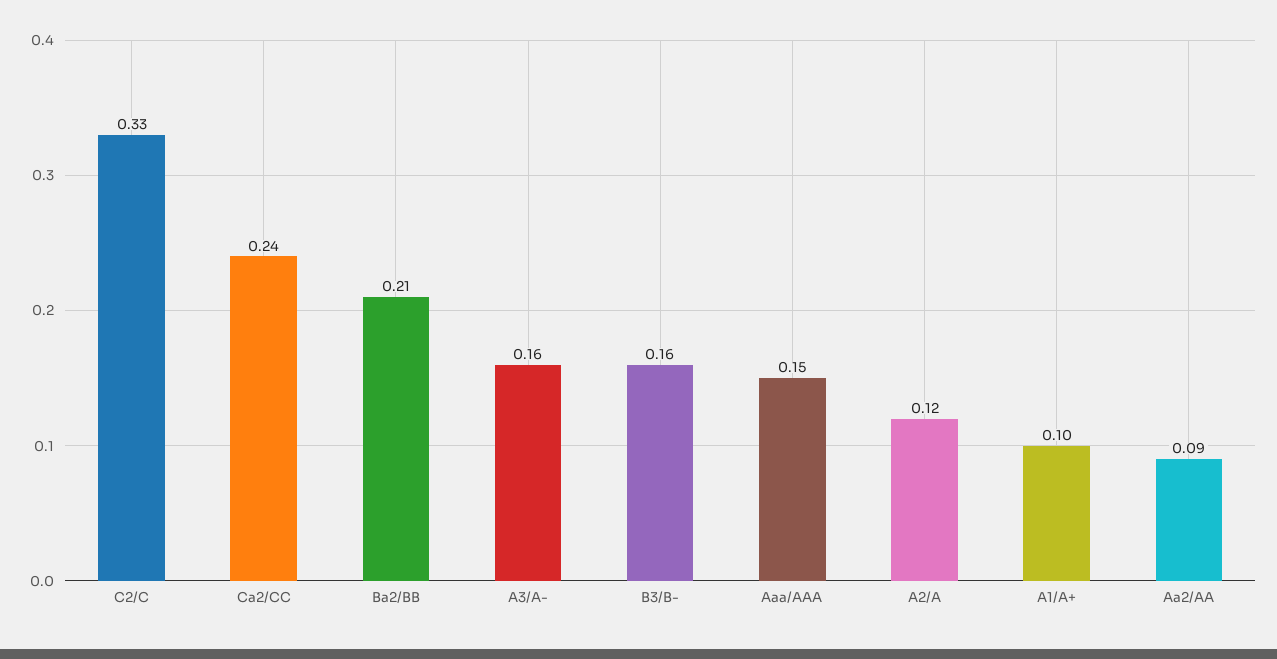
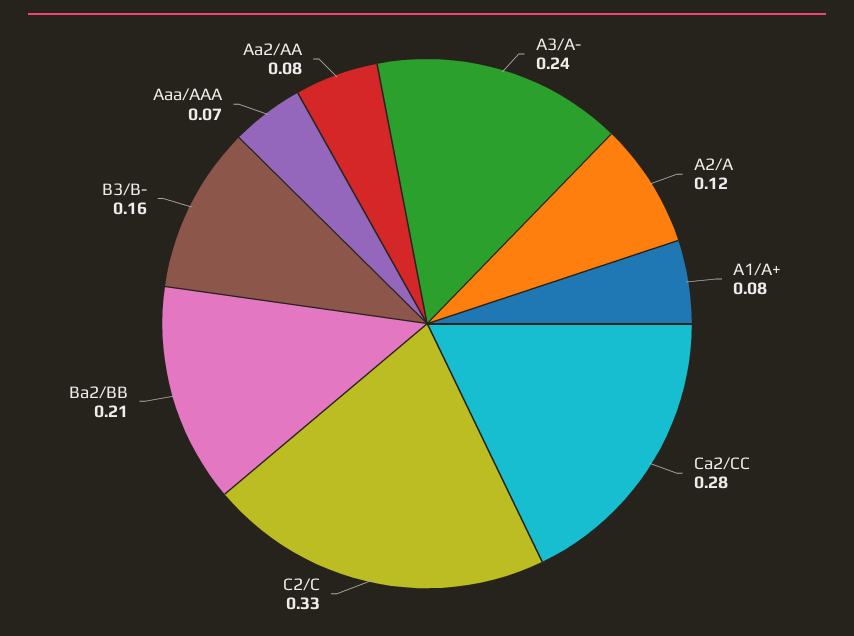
  {
    "C2/C": 0.33,
-   "Ca2/CC": 0.24,
+   "Ca2/CC": 0.28,
    "Ba2/BB": 0.21,
-   "A3/A-": 0.16,
+   "A3/A-": 0.24,
    "B3/B-": 0.16,
-   "Aaa/AAA": 0.15,
+   "Aaa/AAA": 0.07,
    "A2/A": 0.12,
-   "A1/A+": 0.1,
+   "A1/A+": 0.08,
-   "Aa2/AA": 0.09
+   "Aa2/AA": 0.08
  }

